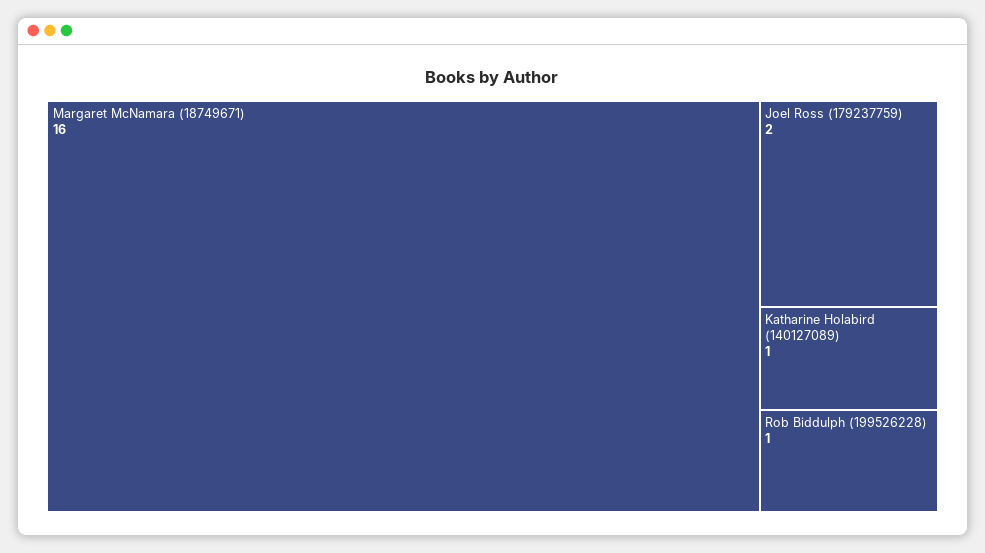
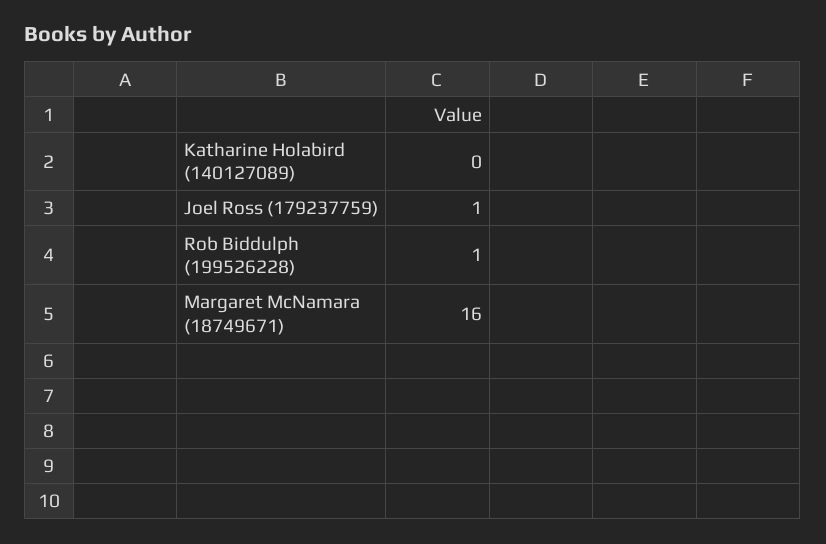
  {
    "Margaret McNamara (18749671)": 16,
-   "Joel Ross (179237759)": 2,
+   "Joel Ross (179237759)": 1,
-   "Katharine Holabird (140127089)": 1,
+   "Katharine Holabird (140127089)": 0,
    "Rob Biddulph (199526228)": 1
  }

